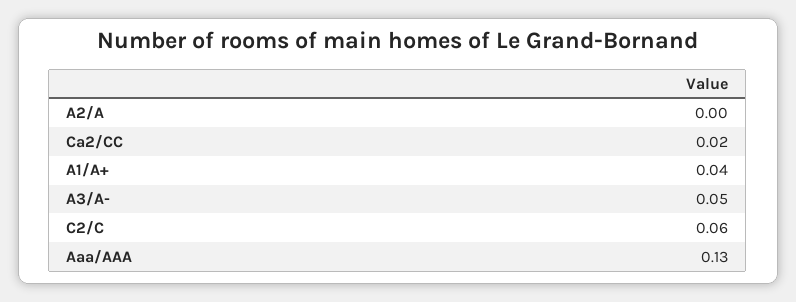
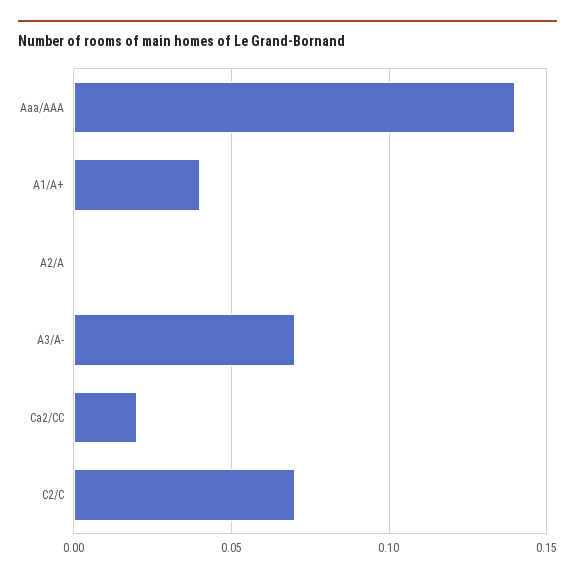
  {
    "A2/A": 0,
    "Ca2/CC": 0.02,
    "A1/A+": 0.04,
-   "A3/A-": 0.05,
+   "A3/A-": 0.07,
-   "C2/C": 0.06,
+   "C2/C": 0.07,
-   "Aaa/AAA": 0.13
+   "Aaa/AAA": 0.14
  }

